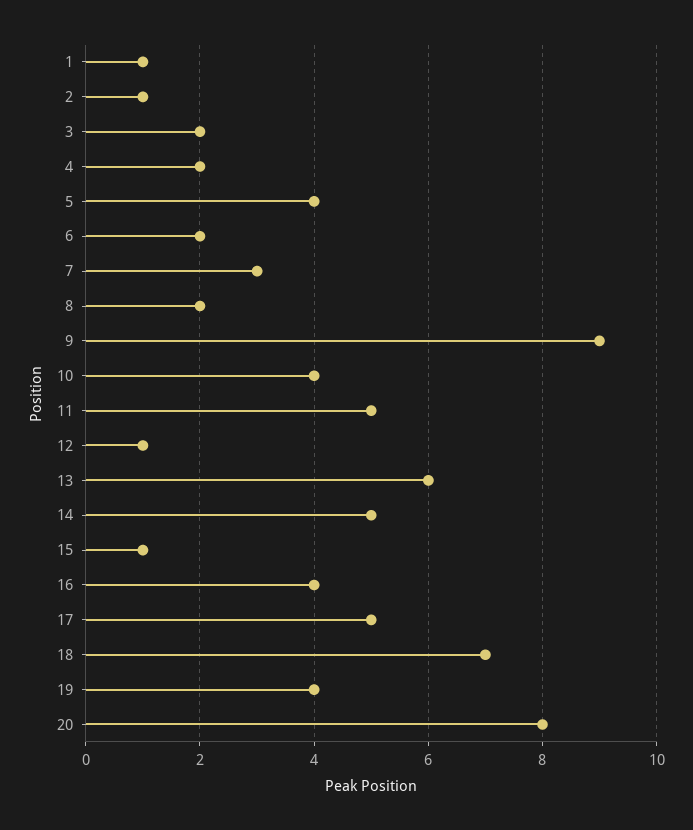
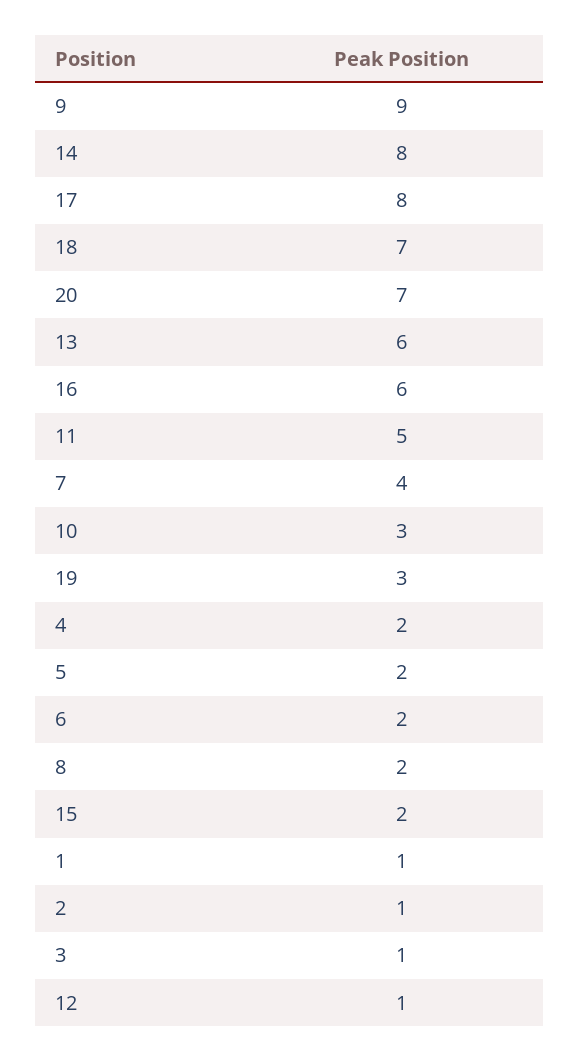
  {
    "1": 1,
    "2": 1,
-   "3": 2,
+   "3": 1,
    "4": 2,
-   "5": 4,
+   "5": 2,
    "6": 2,
-   "7": 3,
+   "7": 4,
    "8": 2,
    "9": 9,
-   "10": 4,
+   "10": 3,
    "11": 5,
    "12": 1,
    "13": 6,
-   "14": 5,
+   "14": 8,
-   "15": 1,
+   "15": 2,
-   "16": 4,
+   "16": 6,
-   "17": 5,
+   "17": 8,
    "18": 7,
-   "19": 4,
+   "19": 3,
-   "20": 8
+   "20": 7
  }

